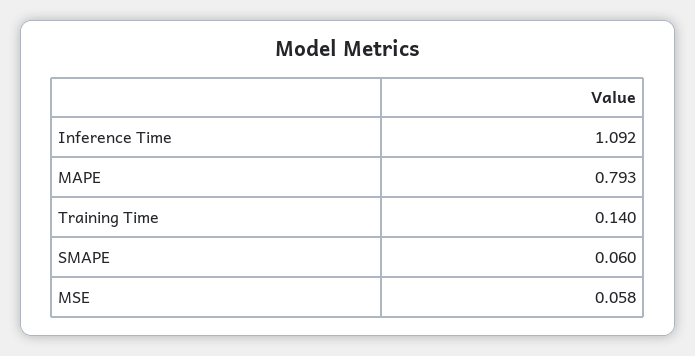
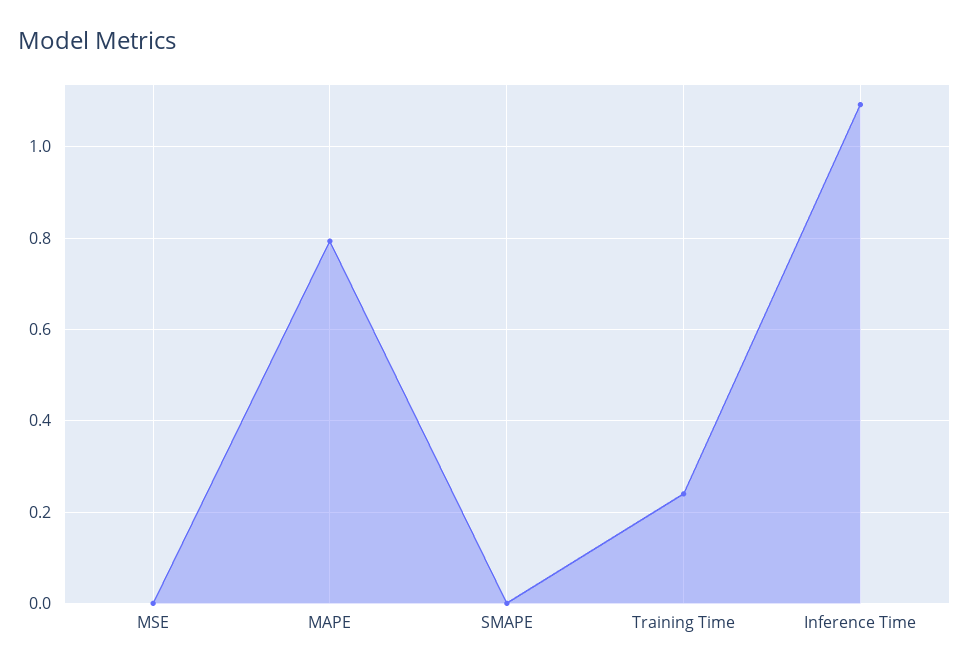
  {
    "Inference Time": 1.092,
    "MAPE": 0.793,
-   "Training Time": 0.14,
+   "Training Time": 0.24,
-   "SMAPE": 0.06,
+   "SMAPE": 0,
-   "MSE": 0.058
+   "MSE": 0
  }

